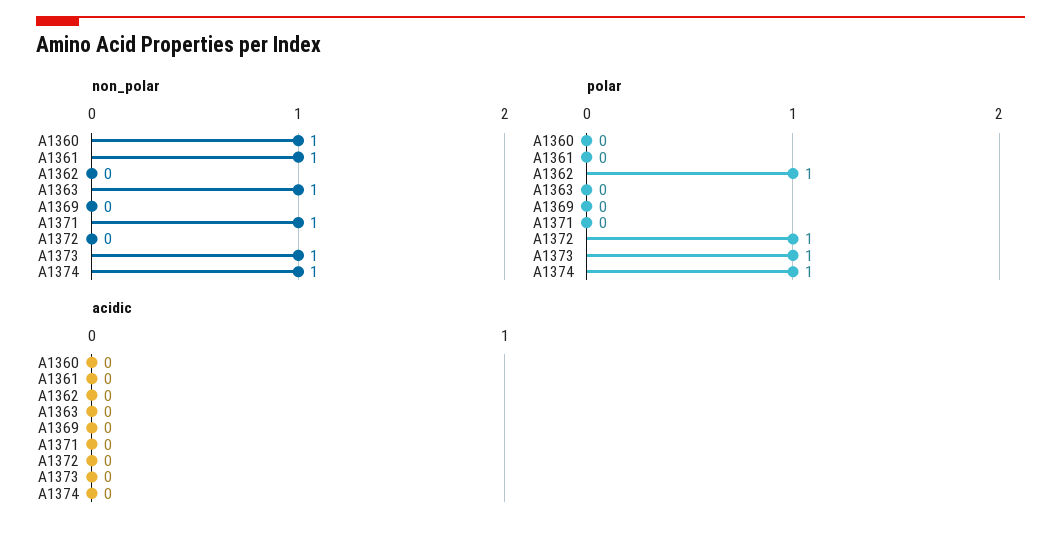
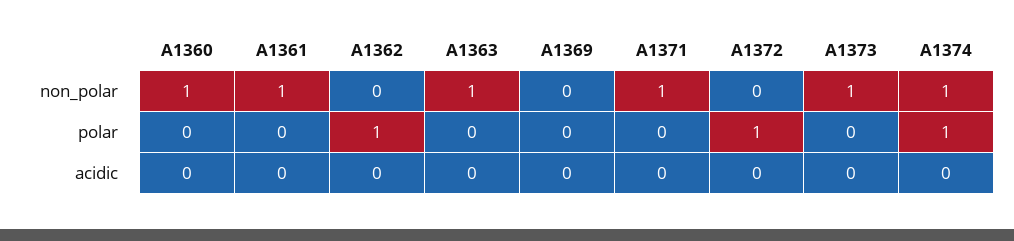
  {
    "non_polar": {
      "A1360": 1,
      "A1361": 1,
      "A1362": 0,
      "A1363": 1,
      "A1369": 0,
      "A1371": 1,
      "A1372": 0,
      "A1373": 1,
      "A1374": 1
    },
    "polar": {
      "A1360": 0,
      "A1361": 0,
      "A1362": 1,
      "A1363": 0,
      "A1369": 0,
      "A1371": 0,
      "A1372": 1,
-     "A1373": 1,
+     "A1373": 0,
      "A1374": 1
    },
    "acidic": {
      "A1360": 0,
      "A1361": 0,
      "A1362": 0,
      "A1363": 0,
      "A1369": 0,
      "A1371": 0,
      "A1372": 0,
      "A1373": 0,
      "A1374": 0
    }
  }

